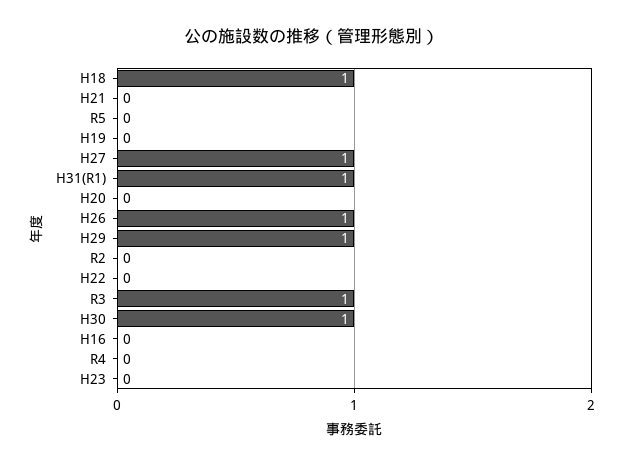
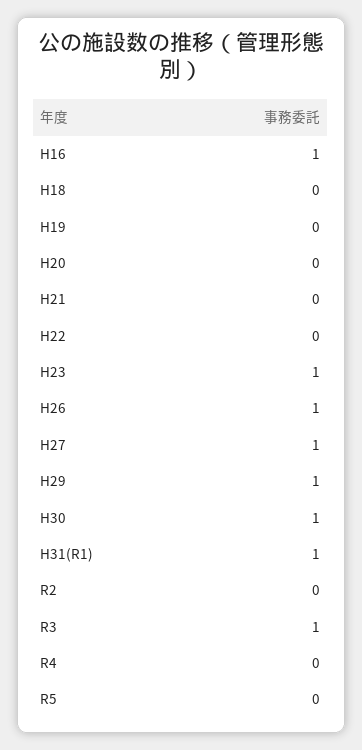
  {
-   "H18": 1,
+   "H18": 0,
    "H21": 0,
    "R5": 0,
    "H19": 0,
    "H27": 1,
    "H31(R1)": 1,
    "H20": 0,
    "H26": 1,
    "H29": 1,
    "R2": 0,
    "H22": 0,
    "R3": 1,
    "H30": 1,
-   "H16": 0,
+   "H16": 1,
    "R4": 0,
-   "H23": 0
+   "H23": 1
  }

